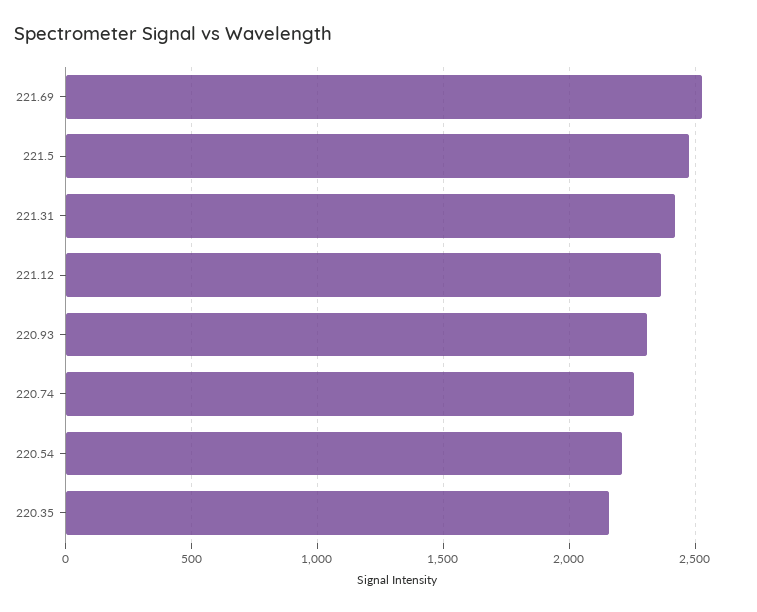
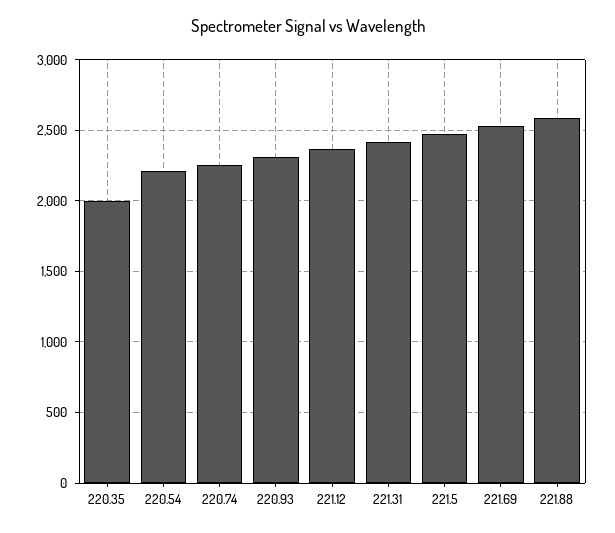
  {
    "221.69": 2550,
    "221.5": 2450,
    "221.31": 2400,
    "221.12": 2350,
    "220.93": 2300,
    "220.74": 2250,
    "220.54": 2200,
-   "220.35": 2150
+   "220.35": 2000,
+   "221.88": 2600
  }

